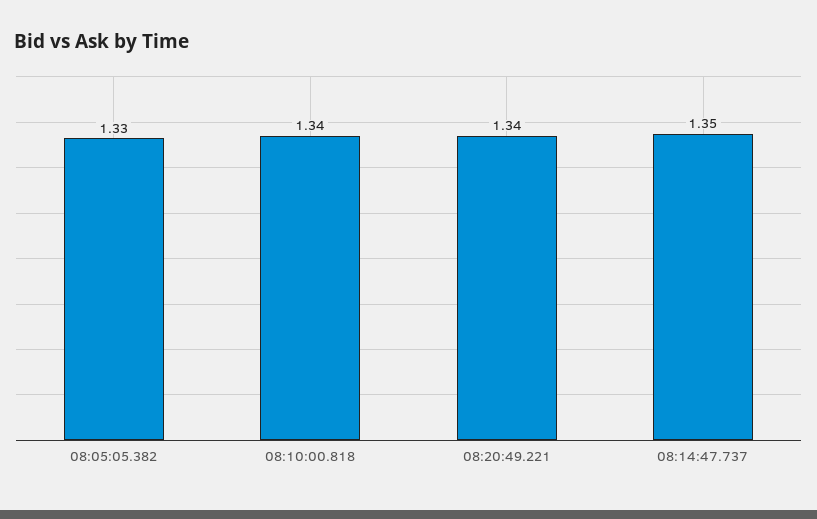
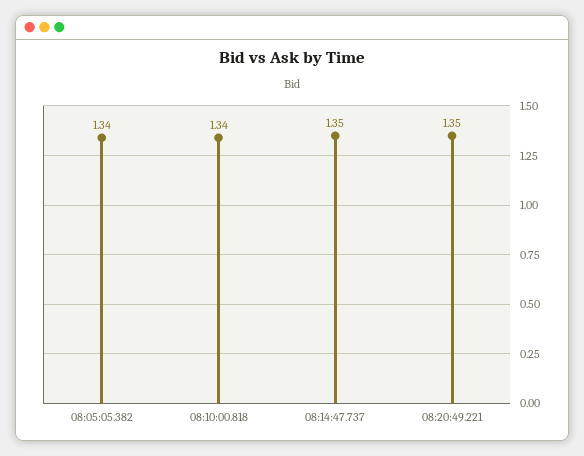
  {
-   "08:05:05.382": 1.33,
+   "08:05:05.382": 1.34,
    "08:10:00.818": 1.34,
-   "08:20:49.221": 1.34,
+   "08:20:49.221": 1.35,
    "08:14:47.737": 1.35
  }

